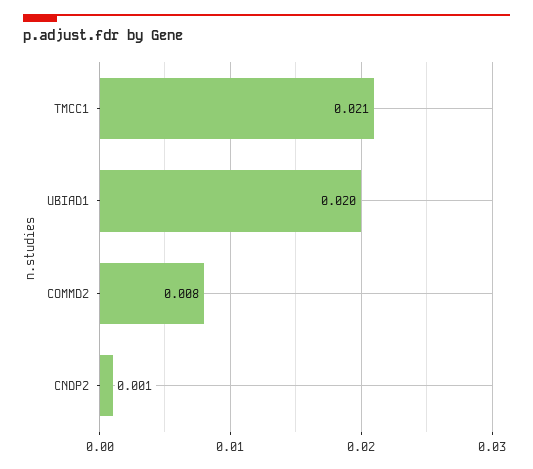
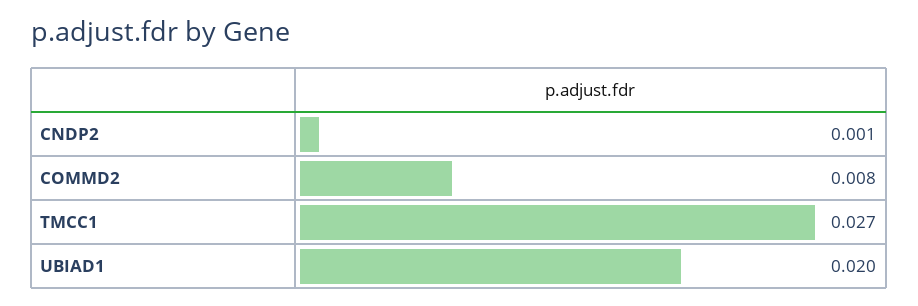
  {
-   "TMCC1": 0.021,
+   "TMCC1": 0.027,
    "UBIAD1": 0.02,
    "COMMD2": 0.008,
    "CNDP2": 0.001
  }

